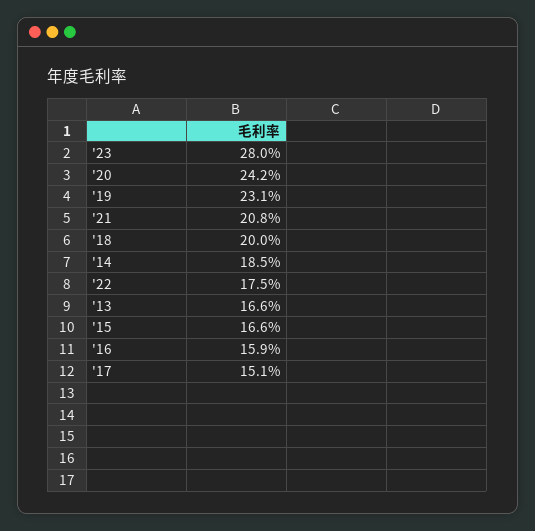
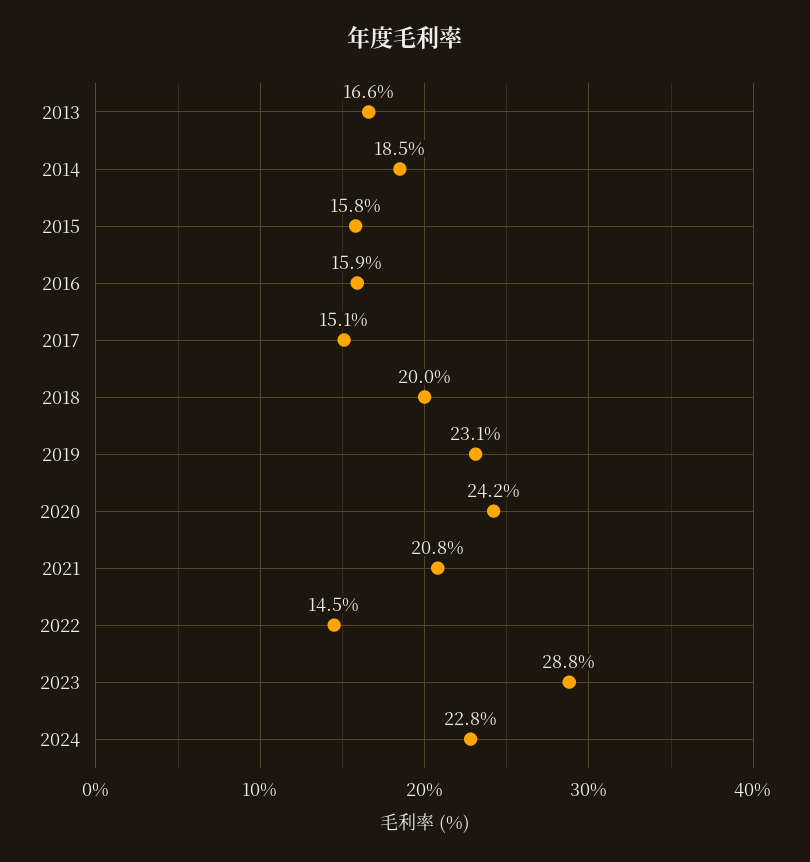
  {
-   "'23": 28,
+   "'23": 28.8,
    "'20": 24.2,
    "'19": 23.1,
    "'21": 20.8,
    "'18": 20,
    "'14": 18.5,
-   "'22": 17.5,
+   "'22": 14.5,
    "'13": 16.6,
-   "'15": 16.6,
+   "'15": 15.8,
    "'16": 15.9,
-   "'17": 15.1
+   "'17": 15.1,
+   "2024": 22.8
  }

